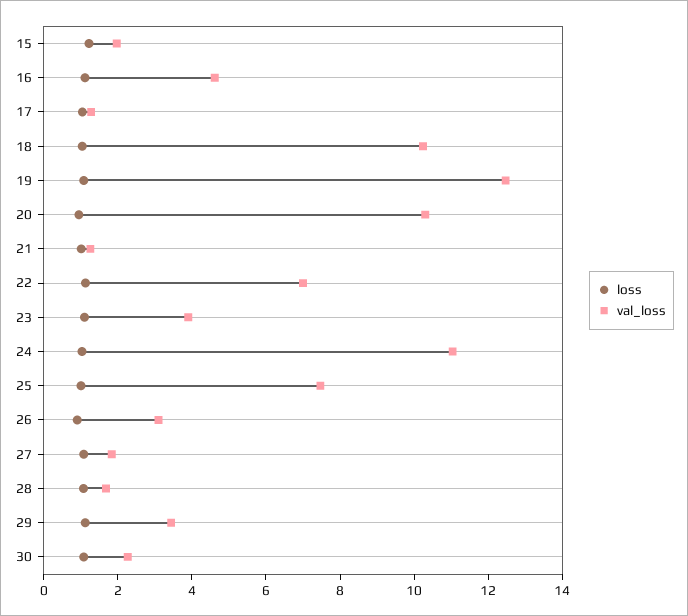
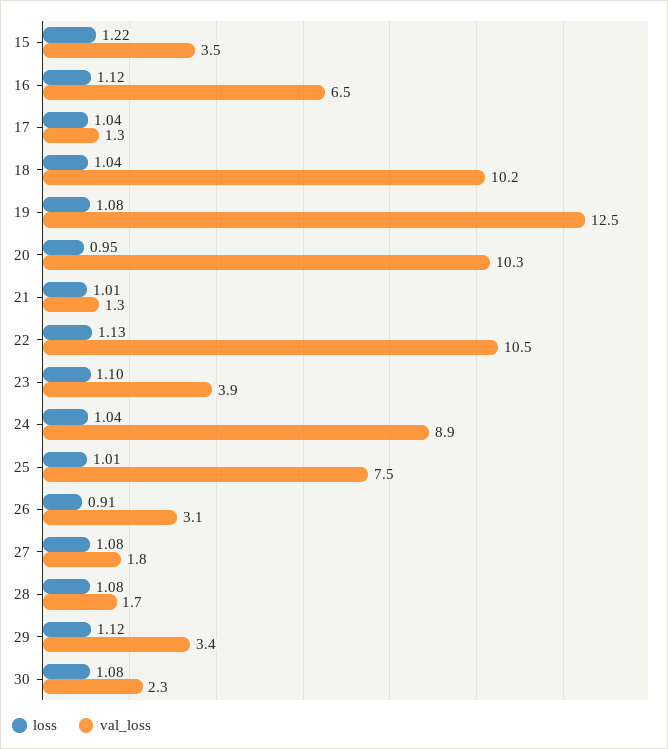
  {
    "loss": {
      "15": 1.22,
      "16": 1.12,
      "17": 1.04,
      "18": 1.04,
      "19": 1.08,
      "20": 0.95,
      "21": 1.01,
      "22": 1.13,
      "23": 1.1,
      "24": 1.04,
      "25": 1.01,
      "26": 0.91,
      "27": 1.08,
      "28": 1.08,
      "29": 1.12,
      "30": 1.08
    },
    "val_loss": {
-     "15": 2,
+     "15": 3.5,
-     "16": 4.5,
+     "16": 6.5,
      "17": 1.3,
      "18": 10.2,
      "19": 12.5,
      "20": 10.3,
      "21": 1.3,
-     "22": 7,
+     "22": 10.5,
      "23": 3.9,
-     "24": 11,
+     "24": 8.9,
      "25": 7.5,
      "26": 3.1,
      "27": 1.8,
      "28": 1.7,
      "29": 3.4,
      "30": 2.3
    }
  }

